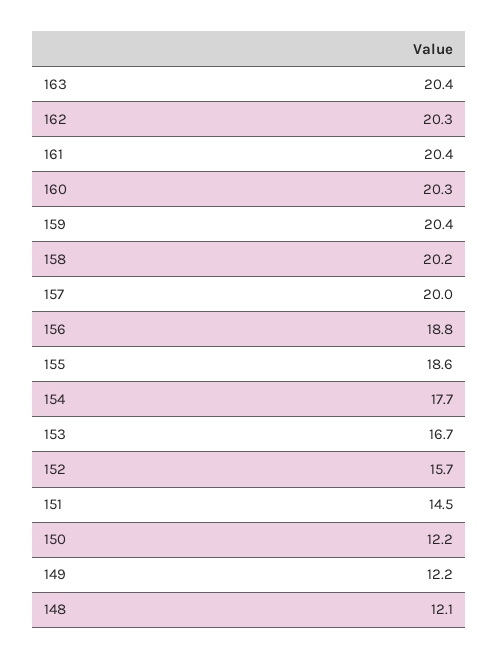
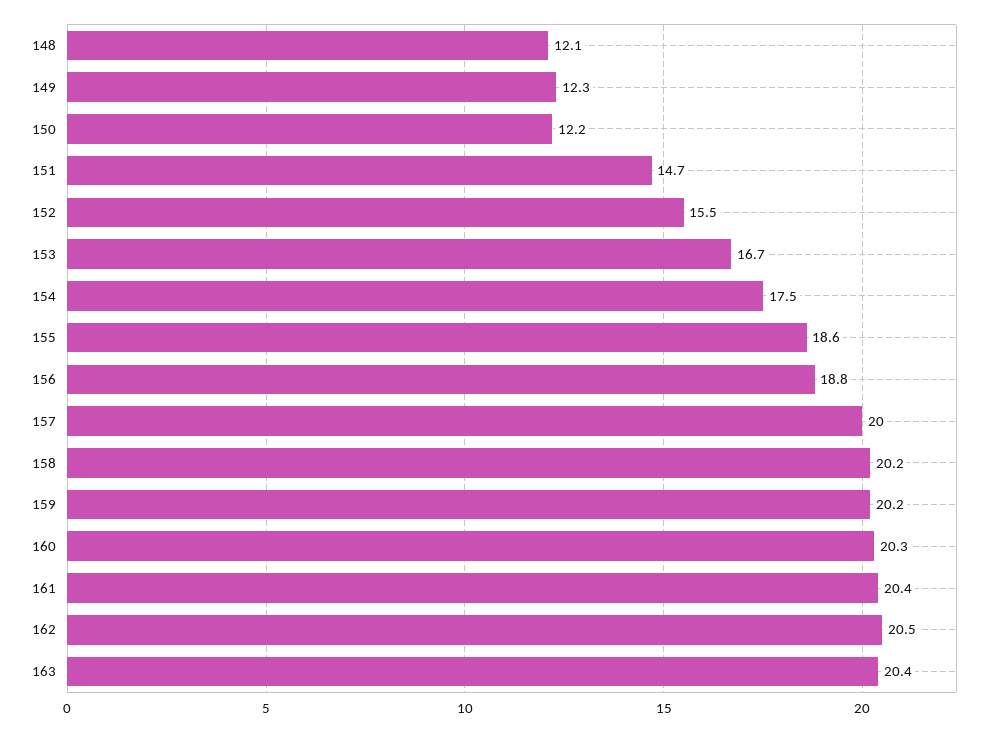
  {
    "163": 20.4,
-   "162": 20.3,
+   "162": 20.5,
    "161": 20.4,
    "160": 20.3,
-   "159": 20.4,
+   "159": 20.2,
    "158": 20.2,
    "157": 20,
    "156": 18.8,
    "155": 18.6,
-   "154": 17.7,
+   "154": 17.5,
    "153": 16.7,
-   "152": 15.7,
+   "152": 15.5,
-   "151": 14.5,
+   "151": 14.7,
    "150": 12.2,
-   "149": 12.2,
+   "149": 12.3,
    "148": 12.1
  }

